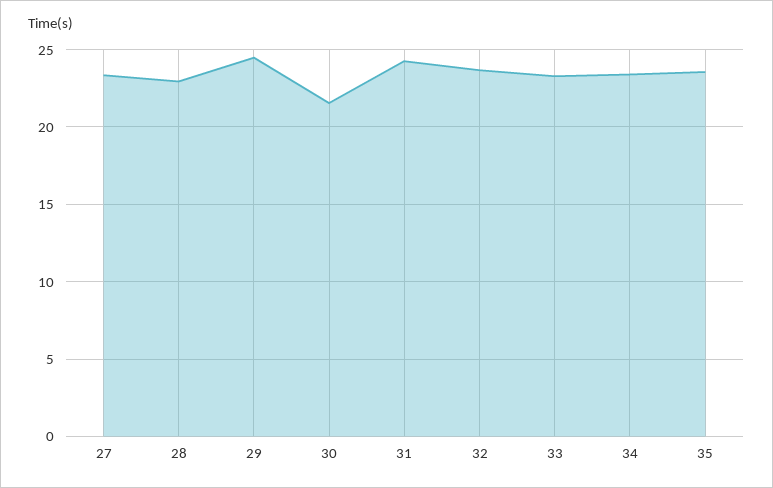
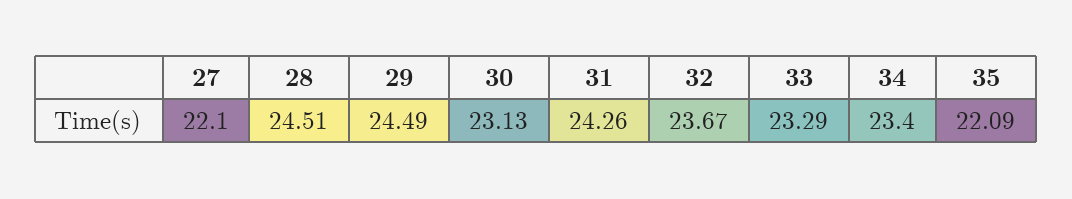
  {
-   "27": 23.5,
+   "27": 22.1,
-   "28": 23,
+   "28": 24.51,
    "29": 24.49,
-   "30": 21.5,
+   "30": 23.13,
    "31": 24.26,
    "32": 23.67,
    "33": 23.29,
    "34": 23.4,
-   "35": 23.5
+   "35": 22.09
  }

